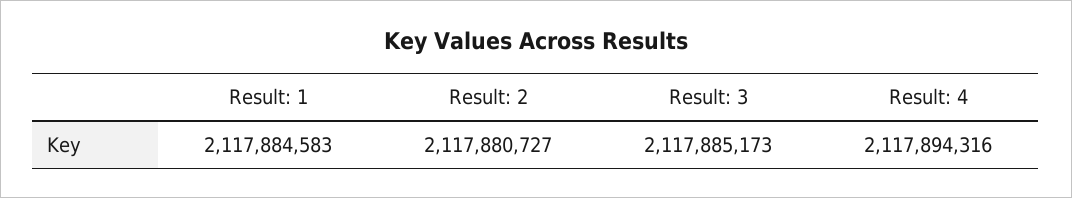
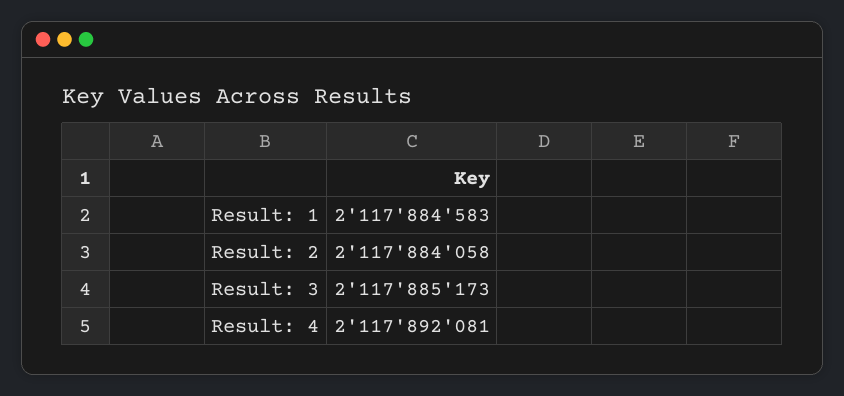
  {
    "Result: 1": 2117884583,
-   "Result: 2": 2117880727,
+   "Result: 2": 2117884058,
    "Result: 3": 2117885173,
-   "Result: 4": 2117894316
+   "Result: 4": 2117892081
  }

